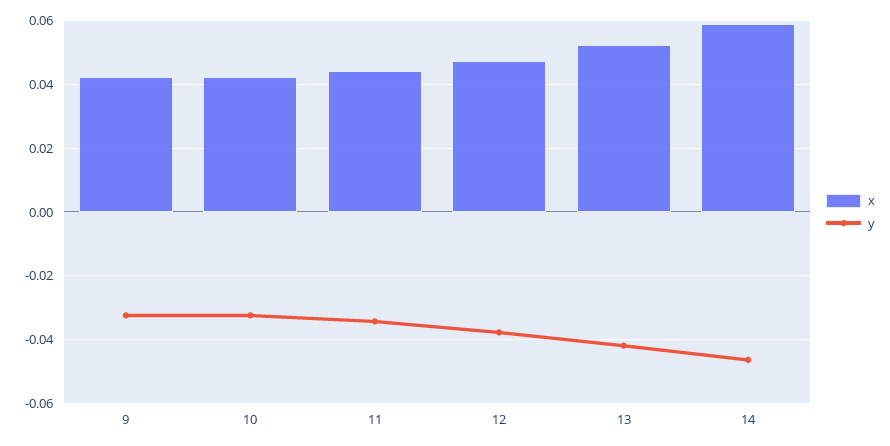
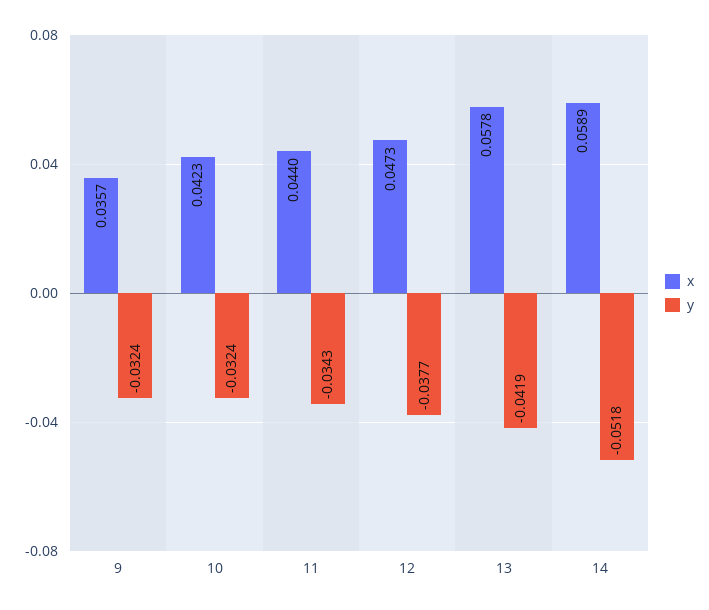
  {
    "x": {
-     "9": 0.042,
+     "9": 0.0357,
      "10": 0.0423,
      "11": 0.044,
      "12": 0.0473,
-     "13": 0.052,
+     "13": 0.0578,
      "14": 0.0589
    },
    "y": {
      "9": -0.0324,
      "10": -0.0324,
      "11": -0.0343,
      "12": -0.0377,
      "13": -0.0419,
-     "14": -0.046
+     "14": -0.0518
    }
  }

